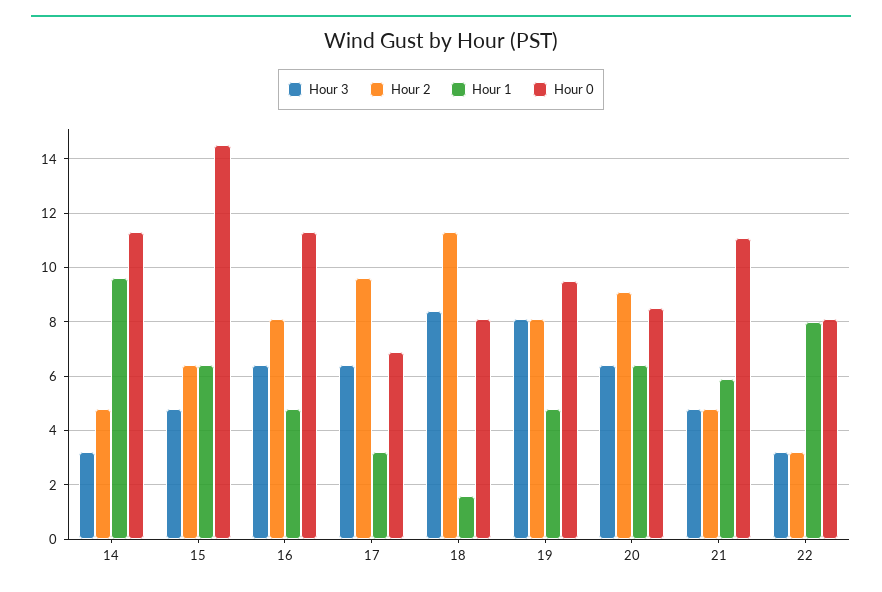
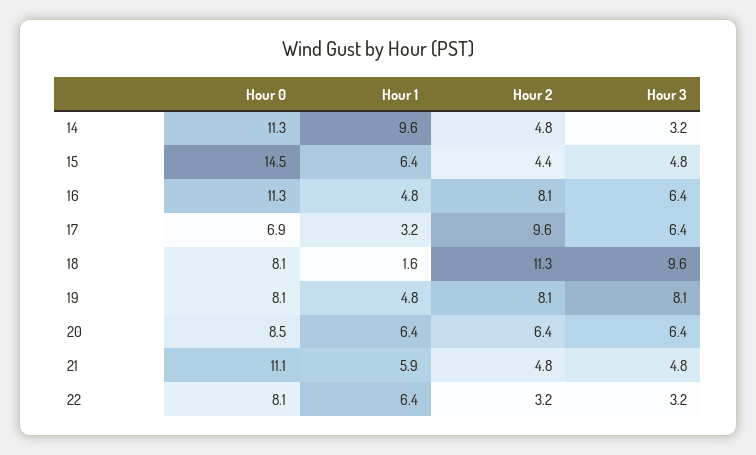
  {
    "Hour 3": {
      "14": 3.2,
      "15": 4.8,
      "16": 6.4,
      "17": 6.4,
-     "18": 8.5,
+     "18": 9.6,
      "19": 8.1,
      "20": 6.4,
      "21": 4.8,
      "22": 3.2
    },
    "Hour 2": {
      "14": 4.8,
-     "15": 6.5,
+     "15": 4.4,
      "16": 8.1,
      "17": 9.6,
      "18": 11.3,
      "19": 8.1,
-     "20": 9,
+     "20": 6.4,
      "21": 4.8,
      "22": 3.2
    },
    "Hour 1": {
      "14": 9.6,
      "15": 6.4,
      "16": 4.8,
      "17": 3.2,
      "18": 1.6,
      "19": 4.8,
      "20": 6.4,
      "21": 5.9,
-     "22": 8
+     "22": 6.4
    },
    "Hour 0": {
      "14": 11.3,
      "15": 14.5,
      "16": 11.3,
      "17": 6.9,
      "18": 8.1,
-     "19": 9.5,
+     "19": 8.1,
      "20": 8.5,
      "21": 11.1,
      "22": 8.1
    }
  }

